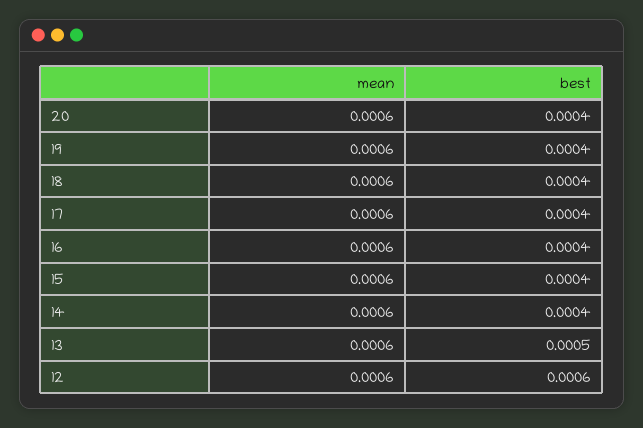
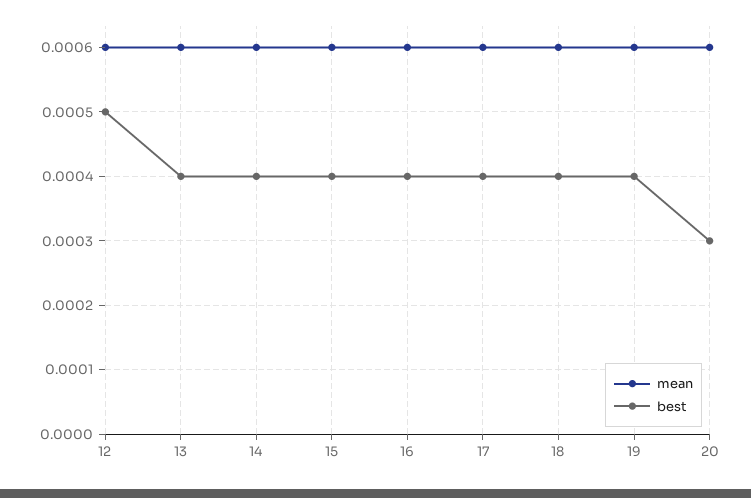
  {
    "mean": {
      "20": 0.0006,
      "19": 0.0006,
      "18": 0.0006,
      "17": 0.0006,
      "16": 0.0006,
      "15": 0.0006,
      "14": 0.0006,
      "13": 0.0006,
      "12": 0.0006
    },
    "best": {
-     "20": 0.0004,
+     "20": 0.0003,
      "19": 0.0004,
      "18": 0.0004,
      "17": 0.0004,
      "16": 0.0004,
      "15": 0.0004,
      "14": 0.0004,
-     "13": 0.0005,
+     "13": 0.0004,
-     "12": 0.0006
+     "12": 0.0005
    }
  }

